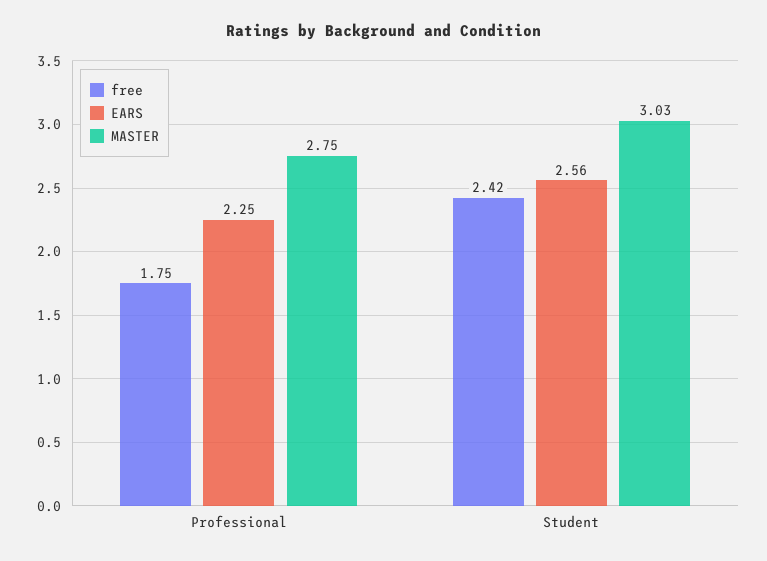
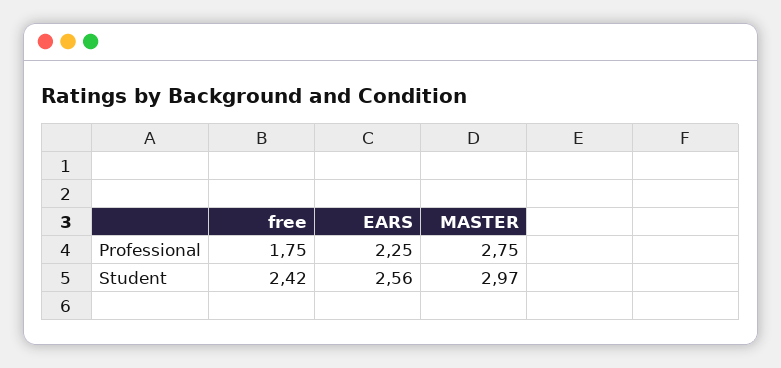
  {
    "free": {
      "Professional": 1.75,
      "Student": 2.42
    },
    "EARS": {
      "Professional": 2.25,
      "Student": 2.56
    },
    "MASTER": {
      "Professional": 2.75,
-     "Student": 3.03
+     "Student": 2.97
    }
  }

